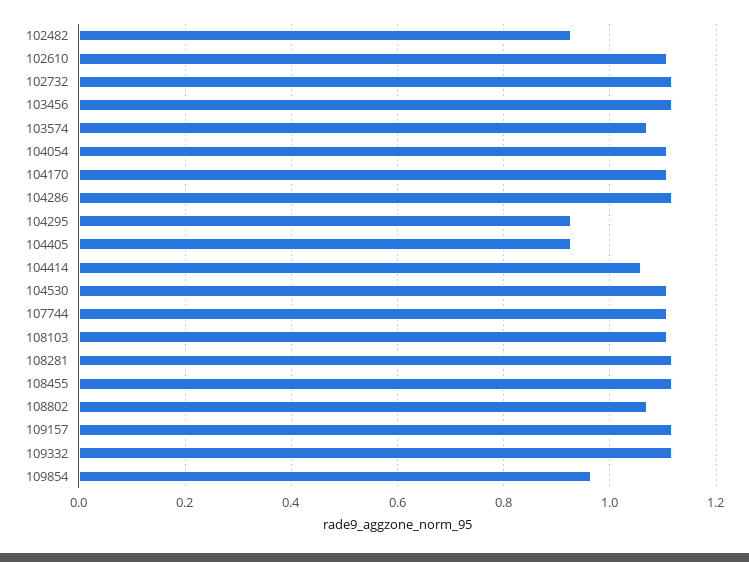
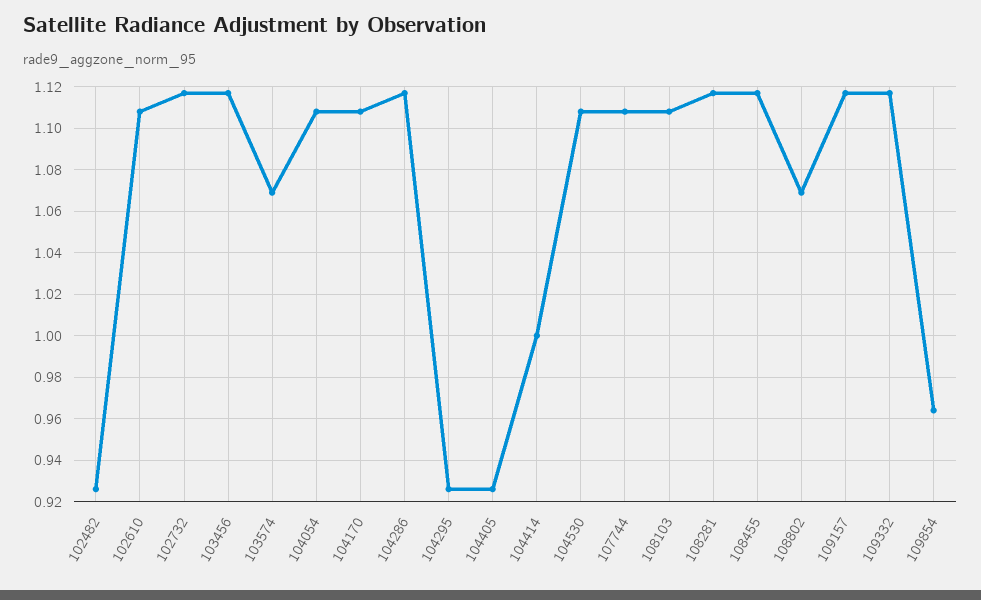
  {
    "102482": 0.925,
    "102610": 1.11,
    "102732": 1.115,
    "103456": 1.115,
    "103574": 1.07,
    "104054": 1.11,
    "104170": 1.11,
    "104286": 1.115,
    "104295": 0.925,
    "104405": 0.925,
-   "104414": 1.06,
+   "104414": 1,
    "104530": 1.11,
    "107744": 1.11,
    "108103": 1.11,
    "108281": 1.115,
    "108455": 1.115,
    "108802": 1.07,
    "109157": 1.115,
    "109332": 1.115,
    "109854": 0.965
  }

